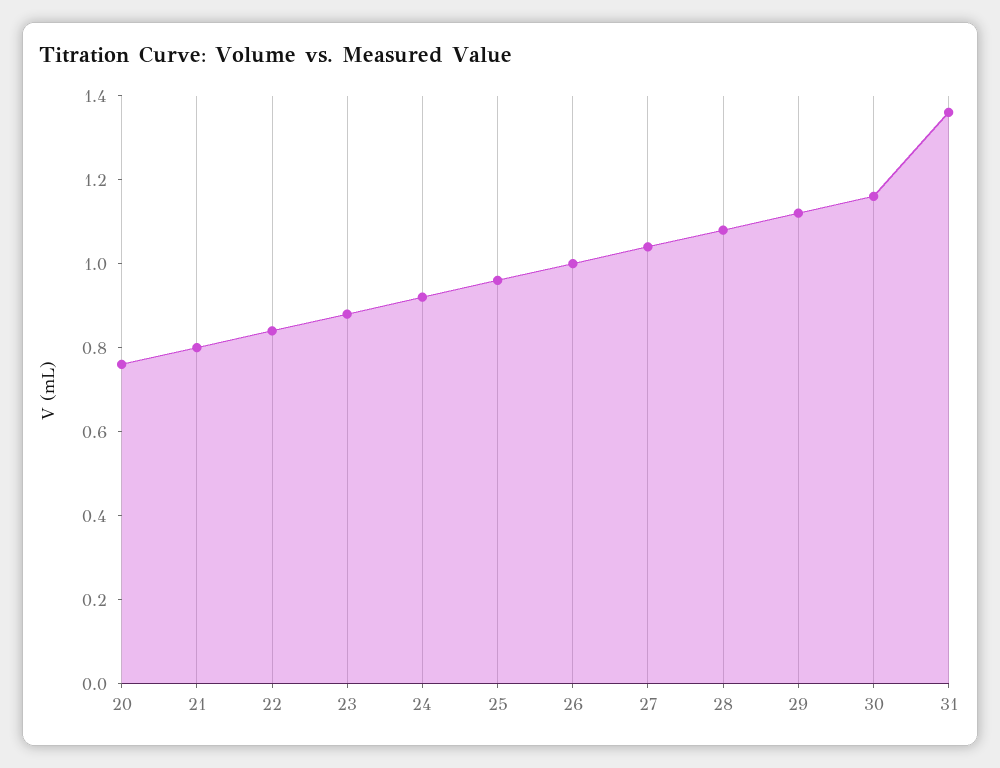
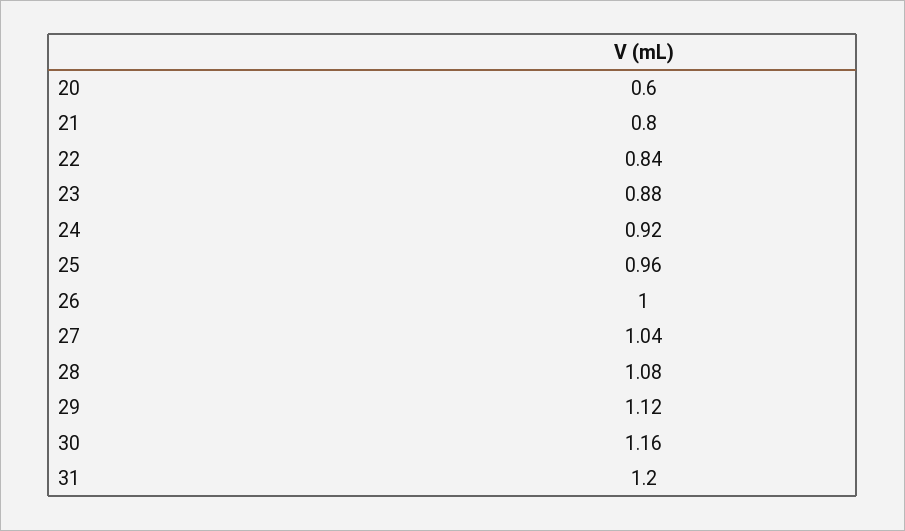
  {
-   "20": 0.75,
+   "20": 0.6,
    "21": 0.8,
    "22": 0.84,
    "23": 0.88,
    "24": 0.92,
    "25": 0.96,
    "26": 1,
    "27": 1.04,
    "28": 1.08,
    "29": 1.12,
    "30": 1.16,
-   "31": 1.35
+   "31": 1.2
  }

